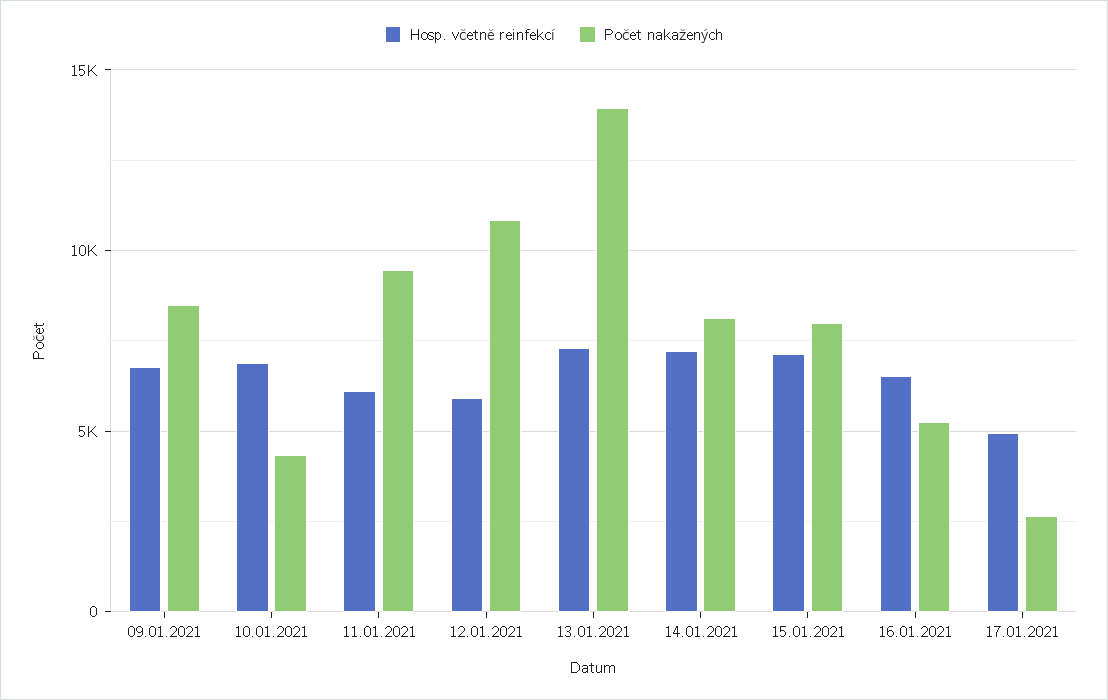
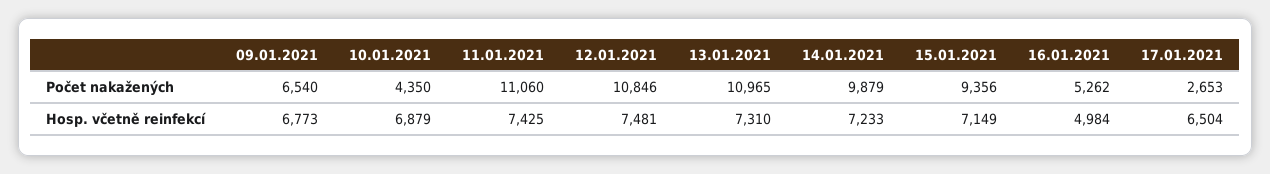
  {
    "Hosp. včetně reinfekcí": {
      "09.01.2021": 6773,
      "10.01.2021": 6879,
-     "11.01.2021": 6000,
+     "11.01.2021": 7425,
-     "12.01.2021": 6000,
+     "12.01.2021": 7481,
      "13.01.2021": 7310,
      "14.01.2021": 7233,
      "15.01.2021": 7149,
-     "16.01.2021": 6500,
+     "16.01.2021": 4984,
-     "17.01.2021": 5000
+     "17.01.2021": 6504
    },
    "Počet nakažených": {
-     "09.01.2021": 8500,
+     "09.01.2021": 6540,
      "10.01.2021": 4350,
-     "11.01.2021": 9500,
+     "11.01.2021": 11060,
      "12.01.2021": 10846,
-     "13.01.2021": 14000,
+     "13.01.2021": 10965,
-     "14.01.2021": 8000,
+     "14.01.2021": 9879,
-     "15.01.2021": 8000,
+     "15.01.2021": 9356,
      "16.01.2021": 5262,
      "17.01.2021": 2653
    }
  }

